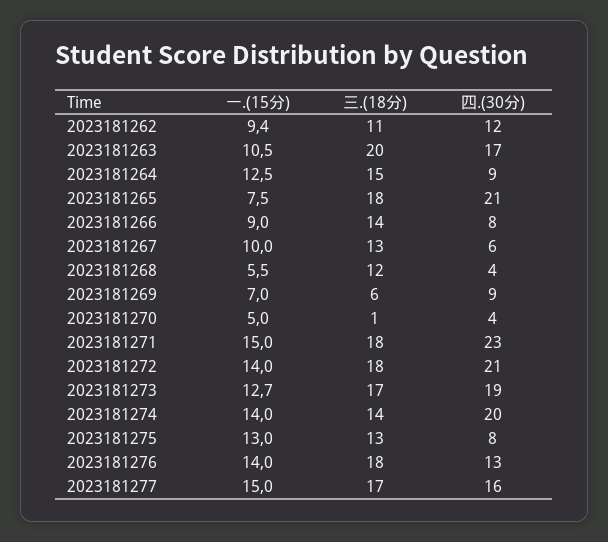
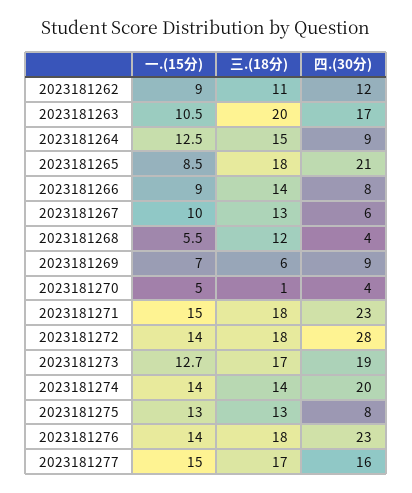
  {
    "一.(15分)": {
-     "2023181262": 9.4,
+     "2023181262": 9,
      "2023181263": 10.5,
      "2023181264": 12.5,
-     "2023181265": 7.5,
+     "2023181265": 8.5,
      "2023181266": 9,
      "2023181267": 10,
      "2023181268": 5.5,
      "2023181269": 7,
      "2023181270": 5,
      "2023181271": 15,
      "2023181272": 14,
      "2023181273": 12.7,
      "2023181274": 14,
      "2023181275": 13,
      "2023181276": 14,
      "2023181277": 15
    },
    "三.(18分)": {
      "2023181262": 11,
      "2023181263": 20,
      "2023181264": 15,
      "2023181265": 18,
      "2023181266": 14,
      "2023181267": 13,
      "2023181268": 12,
      "2023181269": 6,
      "2023181270": 1,
      "2023181271": 18,
      "2023181272": 18,
      "2023181273": 17,
      "2023181274": 14,
      "2023181275": 13,
      "2023181276": 18,
      "2023181277": 17
    },
    "四.(30分)": {
      "2023181262": 12,
      "2023181263": 17,
      "2023181264": 9,
      "2023181265": 21,
      "2023181266": 8,
      "2023181267": 6,
      "2023181268": 4,
      "2023181269": 9,
      "2023181270": 4,
      "2023181271": 23,
-     "2023181272": 21,
+     "2023181272": 28,
      "2023181273": 19,
      "2023181274": 20,
      "2023181275": 8,
-     "2023181276": 13,
+     "2023181276": 23,
      "2023181277": 16
    }
  }

